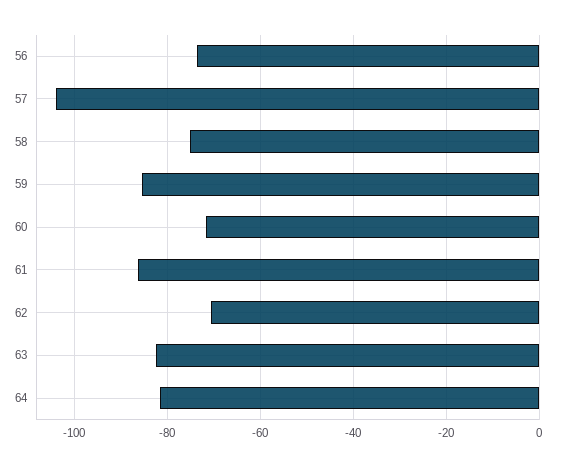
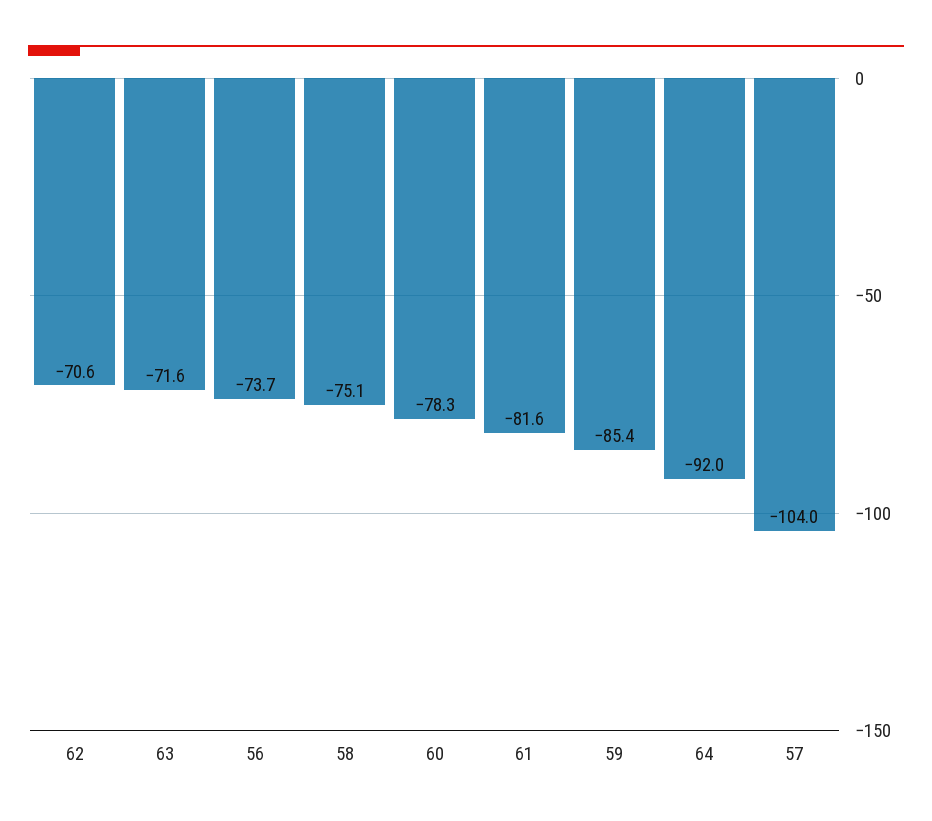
  {
    "56": -73.7,
    "57": -104,
    "58": -75.1,
    "59": -85.4,
-   "60": -72,
+   "60": -78.3,
-   "61": -86,
+   "61": -81.6,
    "62": -70.6,
-   "63": -82,
+   "63": -71.6,
-   "64": -82
+   "64": -92
  }

